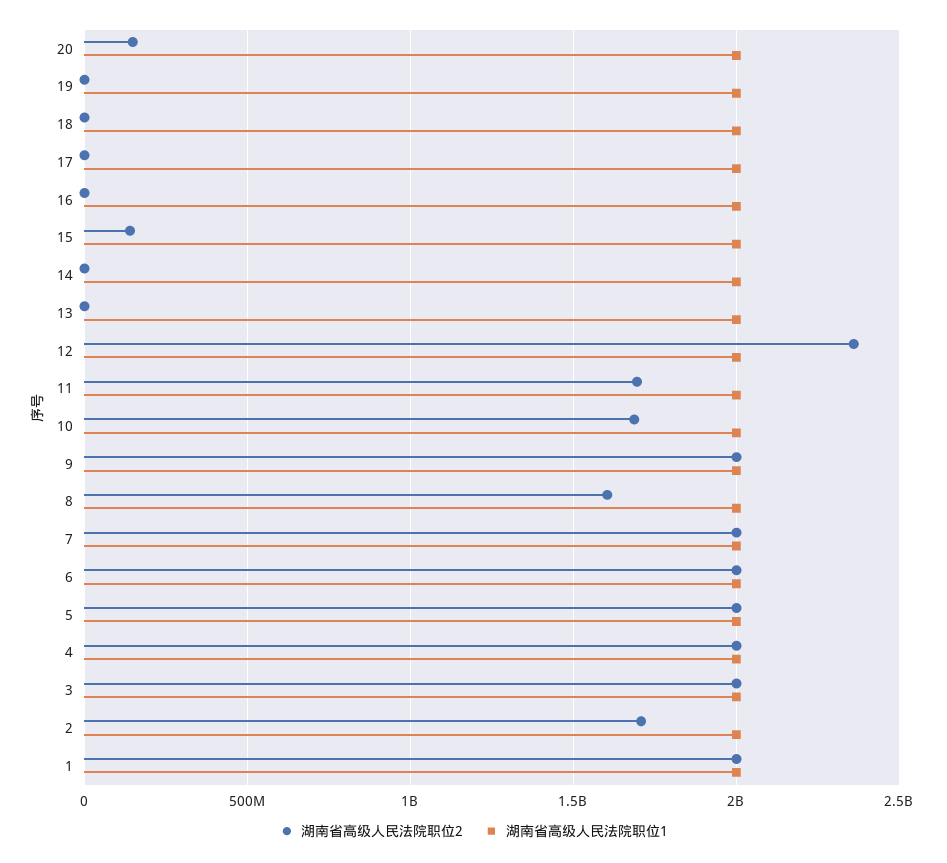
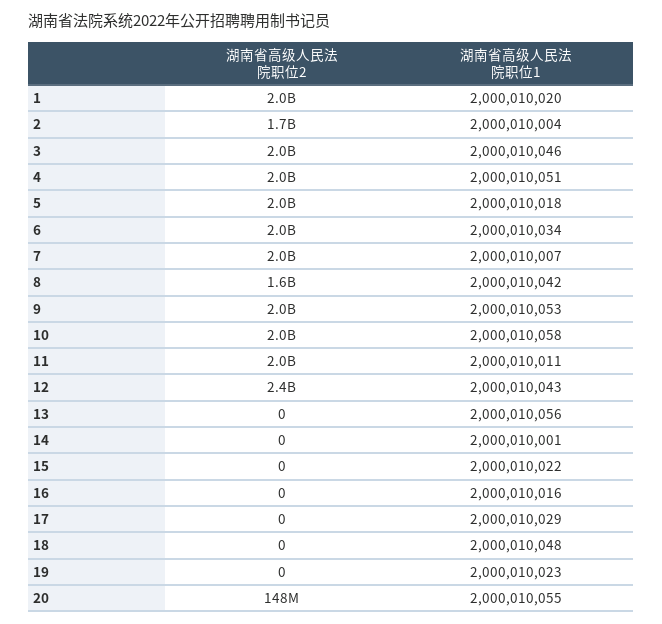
  {
    "湖南省高级人民法院职位2": {
      "20": 148000000,
      "19": 0,
      "18": 0,
      "17": 0,
      "16": 0,
-     "15": 150000000,
+     "15": 0,
      "14": 0,
      "13": 0,
      "12": 2400000000,
-     "11": 1700000000,
+     "11": 2000000000,
-     "10": 1700000000,
+     "10": 2000000000,
      "9": 2000000000,
      "8": 1600000000,
      "7": 2000000000,
      "6": 2000000000,
      "5": 2000000000,
      "4": 2000000000,
      "3": 2000000000,
      "2": 1700000000,
      "1": 2000000000
    },
    "湖南省高级人民法院职位1": {
      "20": 2000010055,
      "19": 2000010023,
      "18": 2000010048,
      "17": 2000010029,
      "16": 2000010016,
      "15": 2000010022,
      "14": 2000010001,
      "13": 2000010056,
      "12": 2000010043,
      "11": 2000010011,
      "10": 2000010058,
      "9": 2000010053,
      "8": 2000010042,
      "7": 2000010007,
      "6": 2000010034,
      "5": 2000010018,
      "4": 2000010051,
      "3": 2000010046,
      "2": 2000010004,
      "1": 2000010020
    }
  }

